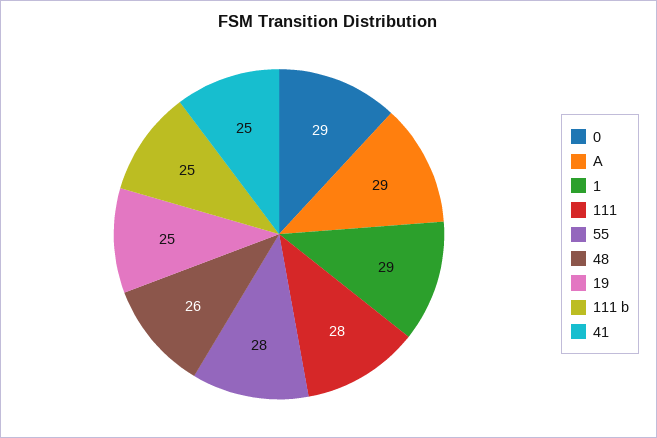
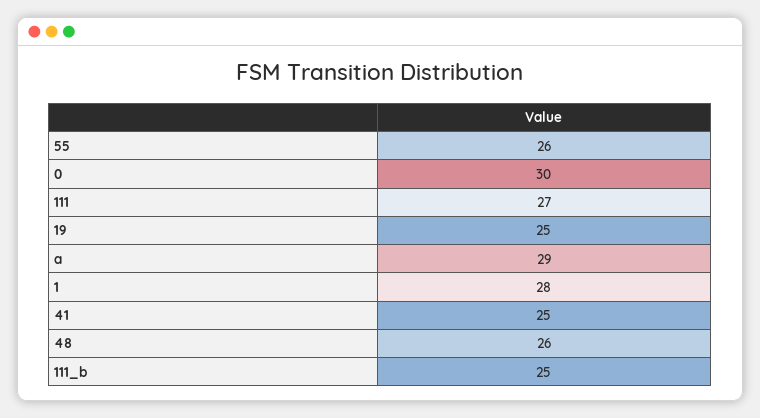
  {
-   "0": 29,
+   "0": 30,
    "A": 29,
-   "1": 29,
+   "1": 28,
-   "111": 28,
+   "111": 27,
-   "55": 28,
+   "55": 26,
    "48": 26,
    "19": 25,
    "111 b": 25,
    "41": 25
  }

